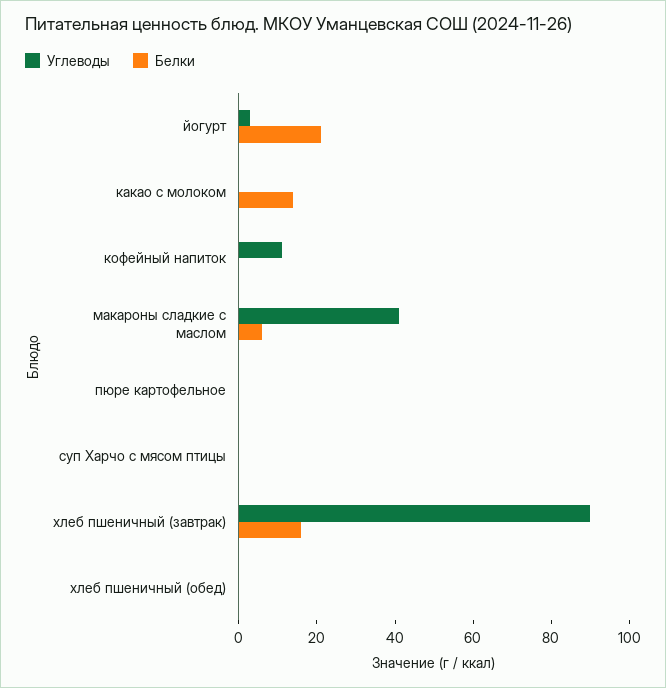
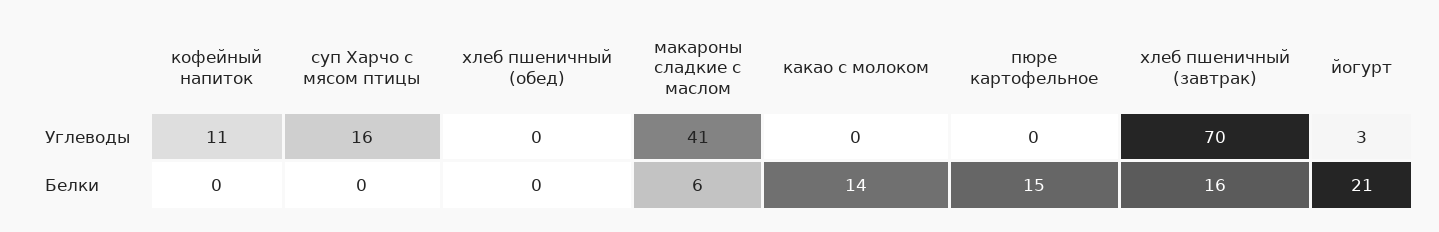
  {
    "Углеводы": {
      "йогурт": 3,
      "какао с молоком": 0,
      "кофейный напиток": 11,
      "макароны сладкие с маслом": 41,
      "пюре картофельное": 0,
-     "суп Харчо с мясом птицы": 0,
+     "суп Харчо с мясом птицы": 16,
-     "хлеб пшеничный (завтрак)": 90,
+     "хлеб пшеничный (завтрак)": 70,
      "хлеб пшеничный (обед)": 0
    },
    "Белки": {
      "йогурт": 21,
      "какао с молоком": 14,
      "кофейный напиток": 0,
      "макароны сладкие с маслом": 6,
-     "пюре картофельное": 0,
+     "пюре картофельное": 15,
      "суп Харчо с мясом птицы": 0,
      "хлеб пшеничный (завтрак)": 16,
      "хлеб пшеничный (обед)": 0
    }
  }

